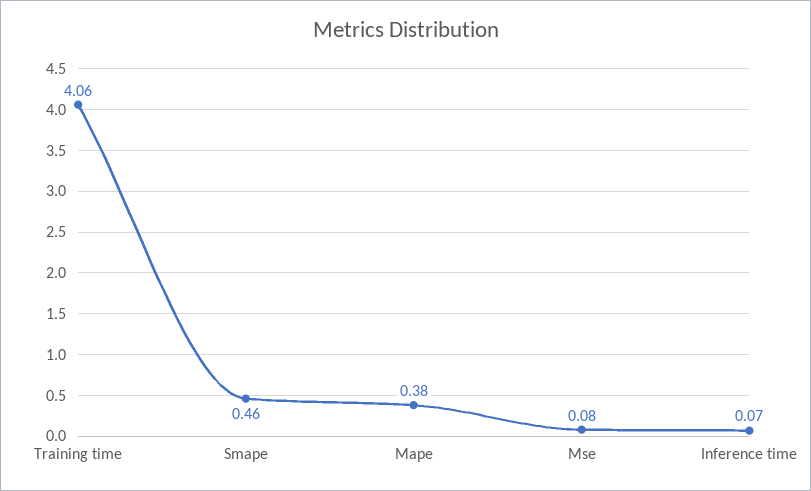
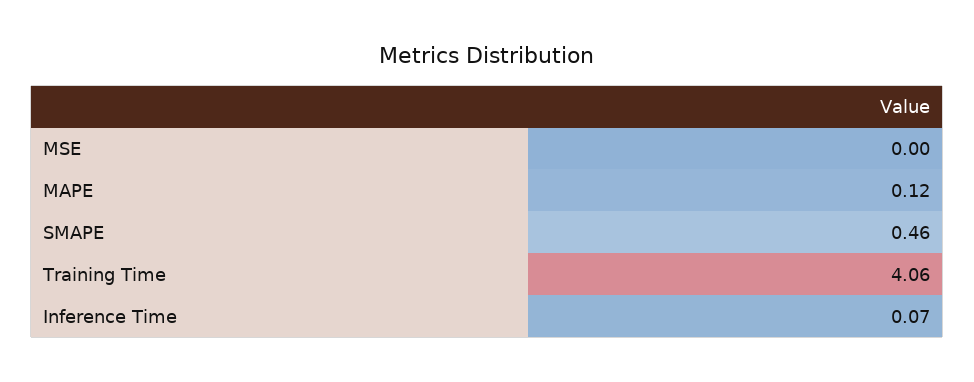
  {
    "Training time": 4.06,
    "Smape": 0.46,
-   "Mape": 0.38,
+   "Mape": 0.12,
-   "Mse": 0.08,
+   "Mse": 0,
    "Inference time": 0.07
  }

